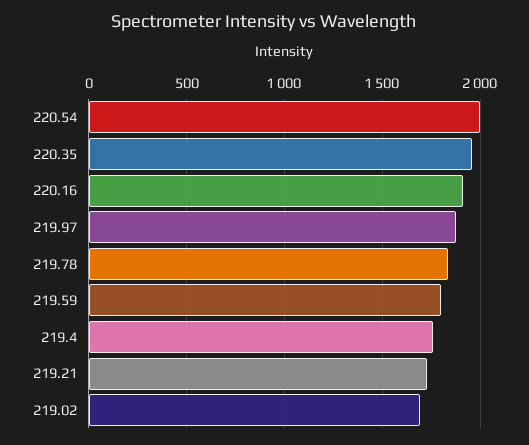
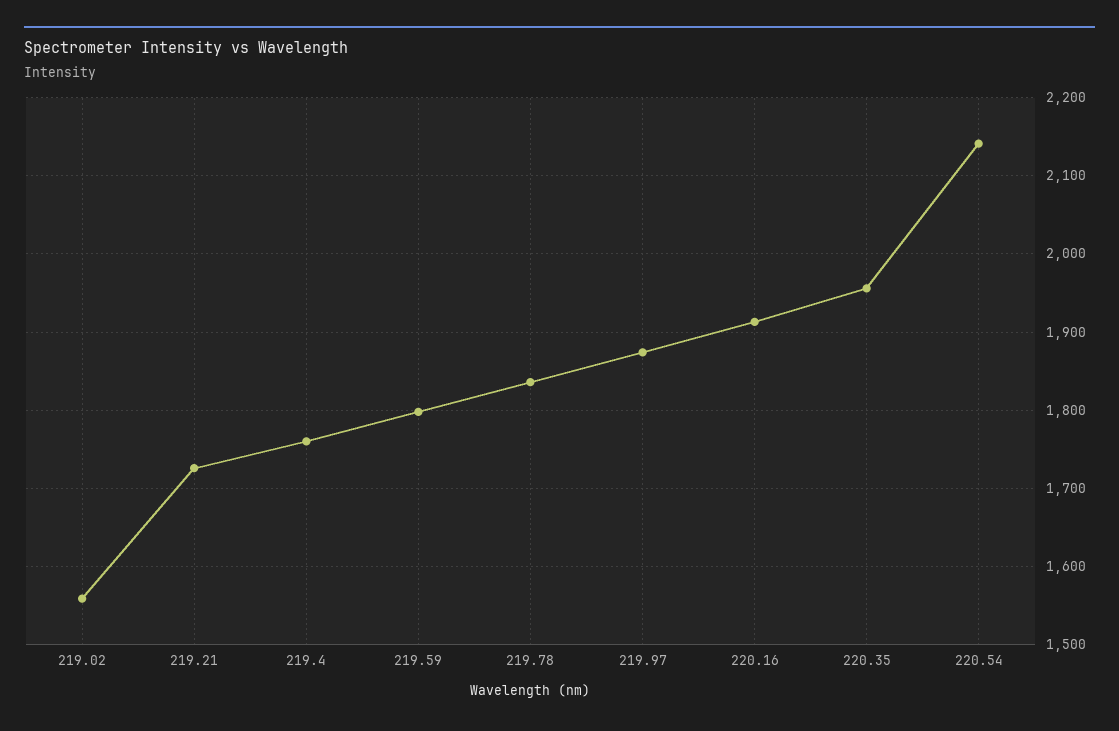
  {
-   "220.54": 2000,
+   "220.54": 2140,
    "220.35": 1960,
    "220.16": 1910,
    "219.97": 1870,
    "219.78": 1840,
    "219.59": 1800,
    "219.4": 1760,
    "219.21": 1730,
-   "219.02": 1700
+   "219.02": 1560
  }

